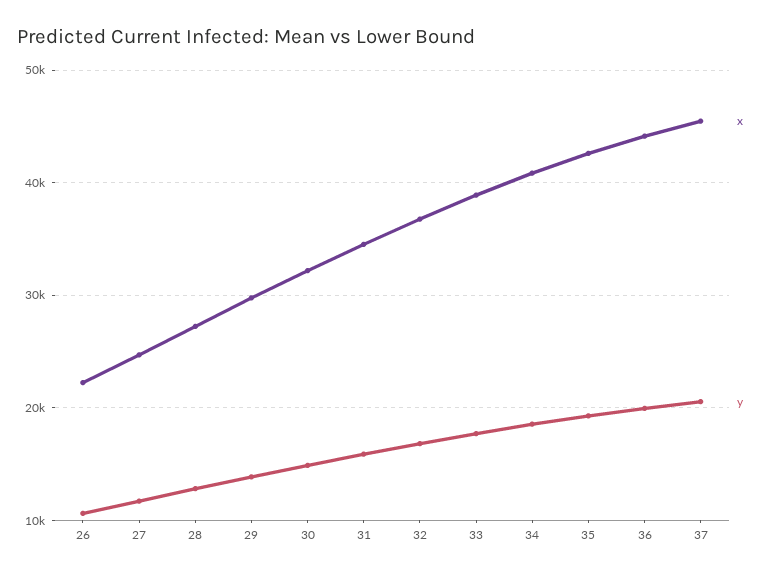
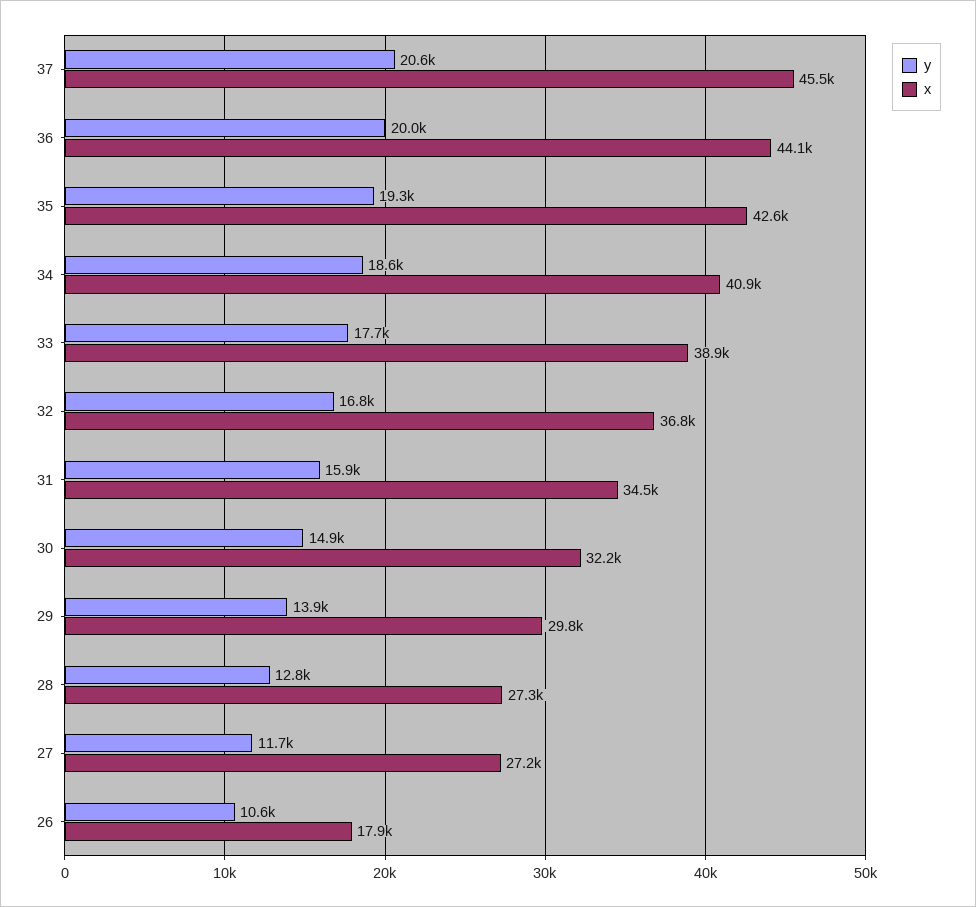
  {
    "x": {
-     "26": 22000,
+     "26": 17900,
-     "27": 25000,
+     "27": 27200,
      "28": 27300,
      "29": 29800,
      "30": 32200,
      "31": 34500,
      "32": 36800,
      "33": 38900,
      "34": 40900,
      "35": 42600,
      "36": 44100,
      "37": 45500
    },
    "y": {
      "26": 10600,
      "27": 11700,
      "28": 12800,
      "29": 13900,
      "30": 14900,
      "31": 15900,
      "32": 16800,
      "33": 17700,
      "34": 18600,
      "35": 19300,
      "36": 20000,
      "37": 20600
    }
  }

